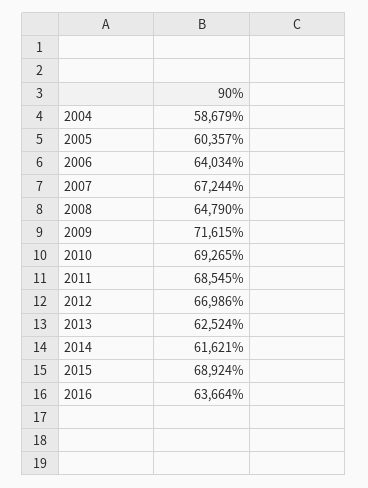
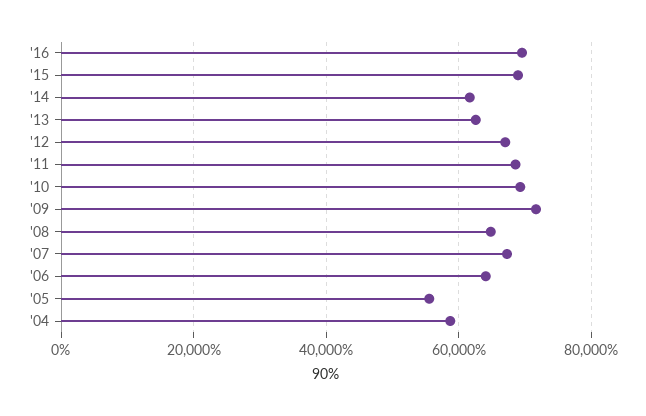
  {
    "2004": 58679,
-   "2005": 60357,
+   "2005": 56000,
    "2006": 64034,
    "2007": 67244,
    "2008": 64790,
    "2009": 71615,
    "2010": 69265,
    "2011": 68545,
    "2012": 66986,
    "2013": 62524,
    "2014": 61621,
    "2015": 68924,
-   "2016": 63664
+   "2016": 70000
  }

